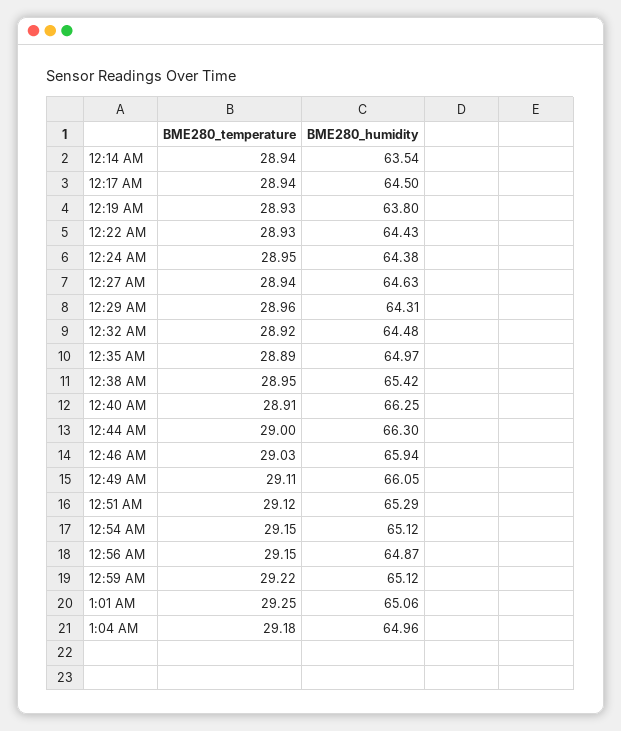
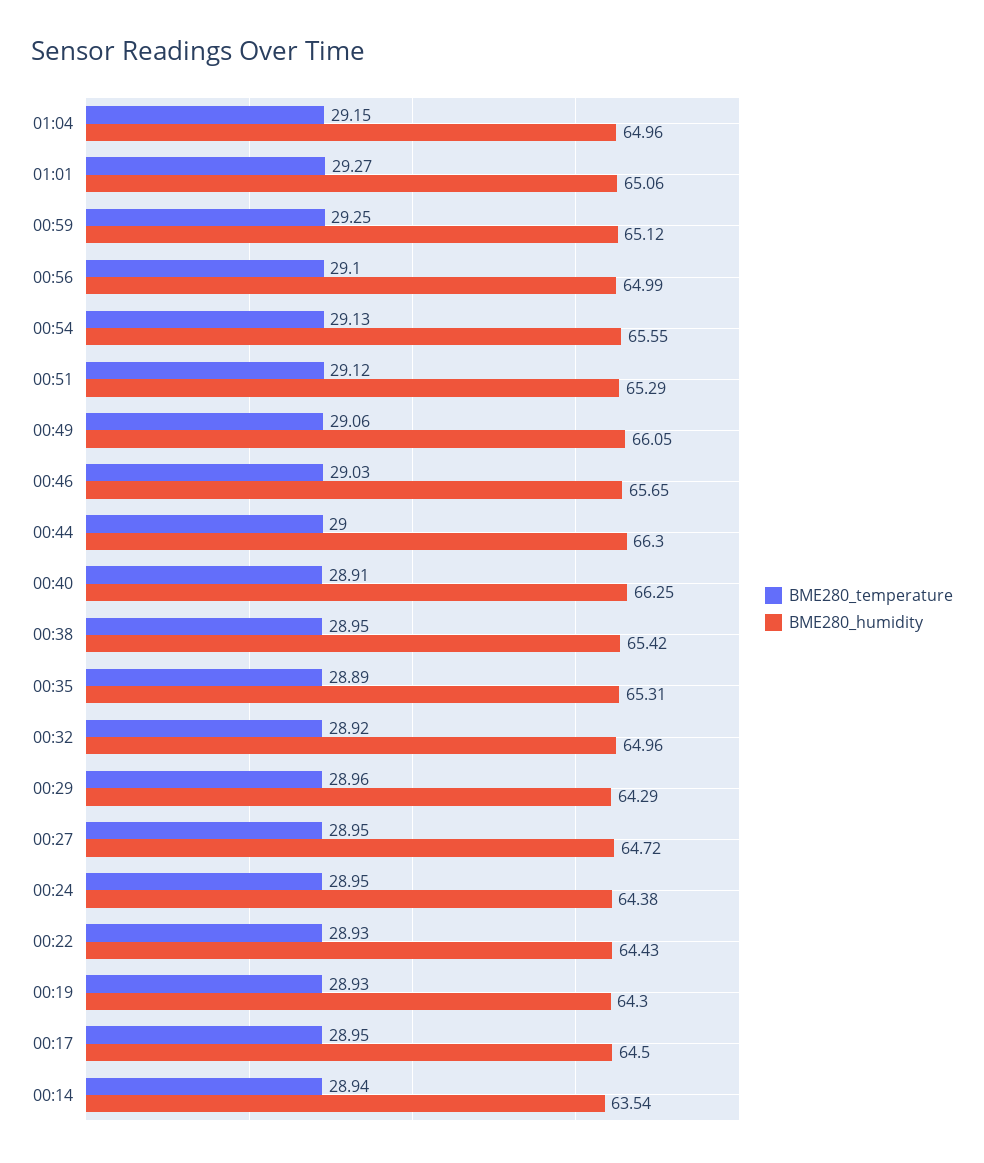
  {
    "BME280_temperature": {
      "12:14 AM": 28.94,
-     "12:17 AM": 28.94,
+     "12:17 AM": 28.95,
      "12:19 AM": 28.93,
      "12:22 AM": 28.93,
      "12:24 AM": 28.95,
-     "12:27 AM": 28.94,
+     "12:27 AM": 28.95,
      "12:29 AM": 28.96,
      "12:32 AM": 28.92,
      "12:35 AM": 28.89,
      "12:38 AM": 28.95,
      "12:40 AM": 28.91,
      "12:44 AM": 29,
      "12:46 AM": 29.03,
-     "12:49 AM": 29.11,
+     "12:49 AM": 29.06,
      "12:51 AM": 29.12,
-     "12:54 AM": 29.15,
+     "12:54 AM": 29.13,
-     "12:56 AM": 29.15,
+     "12:56 AM": 29.1,
-     "12:59 AM": 29.22,
+     "12:59 AM": 29.25,
-     "1:01 AM": 29.25,
+     "1:01 AM": 29.27,
-     "1:04 AM": 29.18
+     "1:04 AM": 29.15
    },
    "BME280_humidity": {
      "12:14 AM": 63.54,
      "12:17 AM": 64.5,
-     "12:19 AM": 63.8,
+     "12:19 AM": 64.3,
      "12:22 AM": 64.43,
      "12:24 AM": 64.38,
-     "12:27 AM": 64.63,
+     "12:27 AM": 64.72,
-     "12:29 AM": 64.31,
+     "12:29 AM": 64.29,
-     "12:32 AM": 64.48,
+     "12:32 AM": 64.96,
-     "12:35 AM": 64.97,
+     "12:35 AM": 65.31,
      "12:38 AM": 65.42,
      "12:40 AM": 66.25,
      "12:44 AM": 66.3,
-     "12:46 AM": 65.94,
+     "12:46 AM": 65.65,
      "12:49 AM": 66.05,
      "12:51 AM": 65.29,
-     "12:54 AM": 65.12,
+     "12:54 AM": 65.55,
-     "12:56 AM": 64.87,
+     "12:56 AM": 64.99,
      "12:59 AM": 65.12,
      "1:01 AM": 65.06,
      "1:04 AM": 64.96
    }
  }

